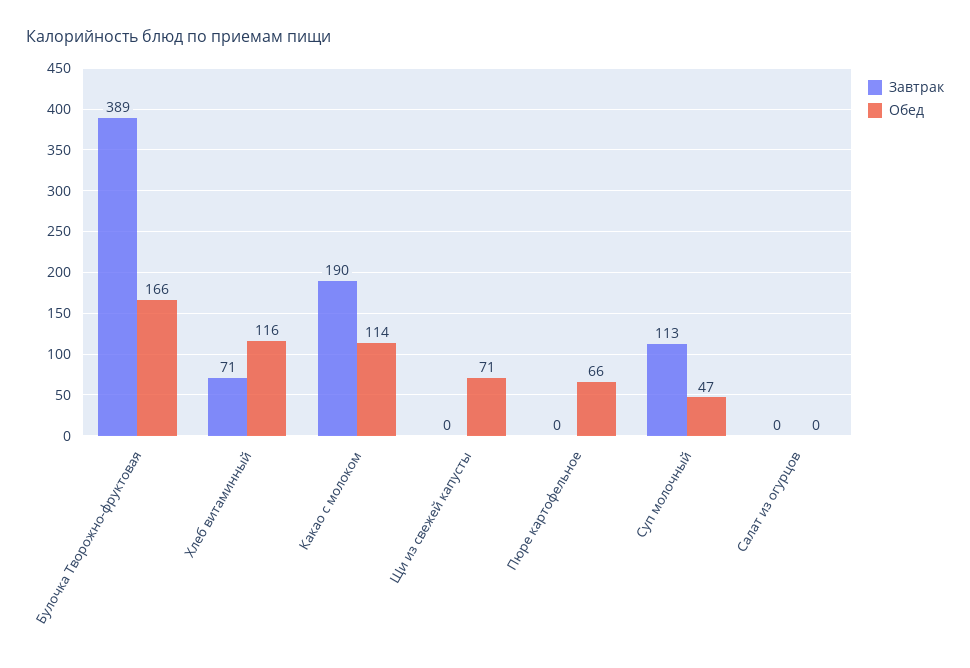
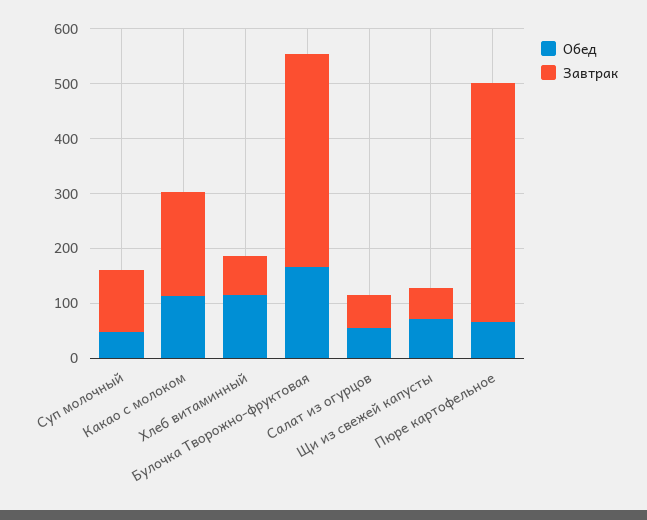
  {
    "Завтрак": {
      "Булочка Творожно-фруктовая": 389,
      "Хлеб витаминный": 71,
      "Какао с молоком": 190,
-     "Щи из свежей капусты": 0,
+     "Щи из свежей капусты": 60,
-     "Пюре картофельное": 0,
+     "Пюре картофельное": 440,
      "Суп молочный": 113,
-     "Салат из огурцов": 0
+     "Салат из огурцов": 60
    },
    "Обед": {
      "Булочка Творожно-фруктовая": 166,
      "Хлеб витаминный": 116,
      "Какао с молоком": 114,
      "Щи из свежей капусты": 71,
      "Пюре картофельное": 66,
      "Суп молочный": 47,
-     "Салат из огурцов": 0
+     "Салат из огурцов": 60
    }
  }

